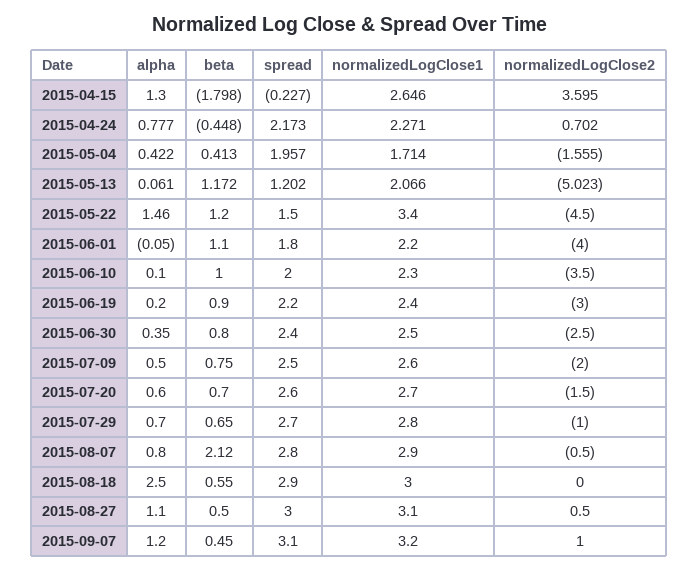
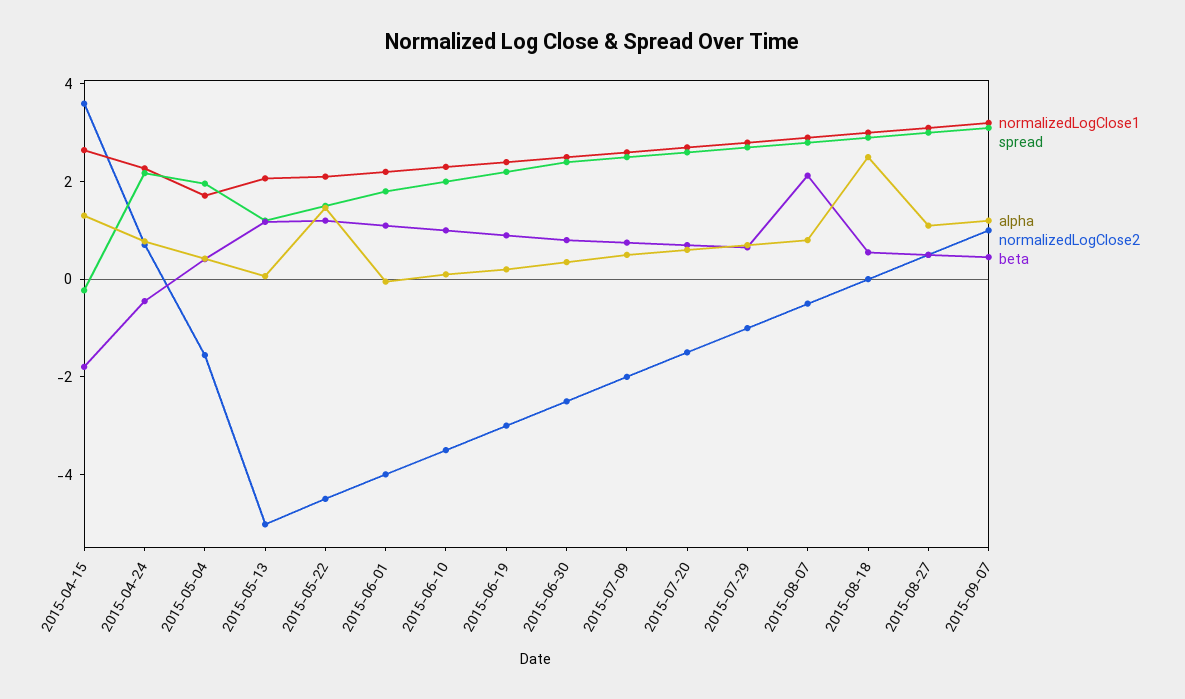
  {
    "alpha": {
      "2015-04-15": 1.3,
      "2015-04-24": 0.777,
      "2015-05-04": 0.422,
      "2015-05-13": 0.061,
      "2015-05-22": 1.46,
      "2015-06-01": -0.05,
      "2015-06-10": 0.1,
      "2015-06-19": 0.2,
      "2015-06-30": 0.35,
      "2015-07-09": 0.5,
      "2015-07-20": 0.6,
      "2015-07-29": 0.7,
      "2015-08-07": 0.8,
      "2015-08-18": 2.5,
      "2015-08-27": 1.1,
      "2015-09-07": 1.2
    },
    "beta": {
      "2015-04-15": -1.798,
      "2015-04-24": -0.448,
      "2015-05-04": 0.413,
      "2015-05-13": 1.172,
      "2015-05-22": 1.2,
      "2015-06-01": 1.1,
      "2015-06-10": 1,
      "2015-06-19": 0.9,
      "2015-06-30": 0.8,
      "2015-07-09": 0.75,
      "2015-07-20": 0.7,
      "2015-07-29": 0.65,
      "2015-08-07": 2.12,
      "2015-08-18": 0.55,
      "2015-08-27": 0.5,
      "2015-09-07": 0.45
    },
    "spread": {
      "2015-04-15": -0.227,
      "2015-04-24": 2.173,
      "2015-05-04": 1.957,
      "2015-05-13": 1.202,
      "2015-05-22": 1.5,
      "2015-06-01": 1.8,
      "2015-06-10": 2,
      "2015-06-19": 2.2,
      "2015-06-30": 2.4,
      "2015-07-09": 2.5,
      "2015-07-20": 2.6,
      "2015-07-29": 2.7,
      "2015-08-07": 2.8,
      "2015-08-18": 2.9,
      "2015-08-27": 3,
      "2015-09-07": 3.1
    },
    "normalizedLogClose1": {
      "2015-04-15": 2.646,
      "2015-04-24": 2.271,
      "2015-05-04": 1.714,
      "2015-05-13": 2.066,
-     "2015-05-22": 3.4,
+     "2015-05-22": 2,
      "2015-06-01": 2.2,
      "2015-06-10": 2.3,
      "2015-06-19": 2.4,
      "2015-06-30": 2.5,
      "2015-07-09": 2.6,
      "2015-07-20": 2.7,
      "2015-07-29": 2.8,
      "2015-08-07": 2.9,
      "2015-08-18": 3,
      "2015-08-27": 3.1,
      "2015-09-07": 3.2
    },
    "normalizedLogClose2": {
      "2015-04-15": 3.595,
      "2015-04-24": 0.702,
      "2015-05-04": -1.555,
      "2015-05-13": -5.023,
      "2015-05-22": -4.5,
      "2015-06-01": -4,
      "2015-06-10": -3.5,
      "2015-06-19": -3,
      "2015-06-30": -2.5,
      "2015-07-09": -2,
      "2015-07-20": -1.5,
      "2015-07-29": -1,
      "2015-08-07": -0.5,
      "2015-08-18": 0,
      "2015-08-27": 0.5,
      "2015-09-07": 1
    }
  }

